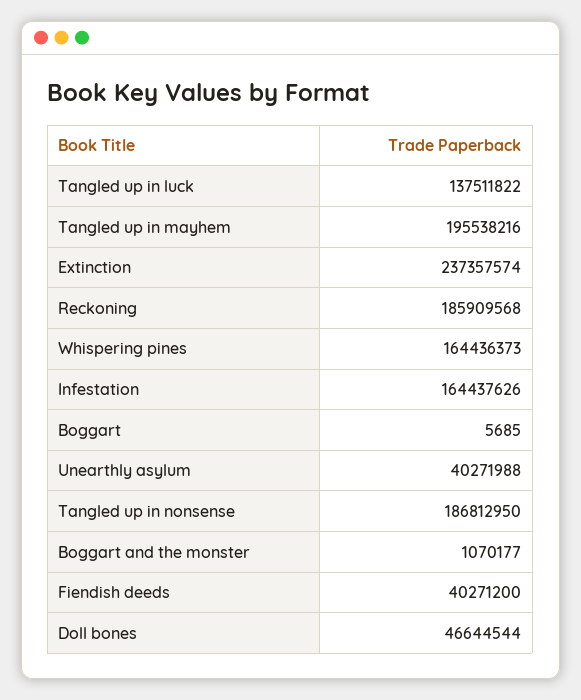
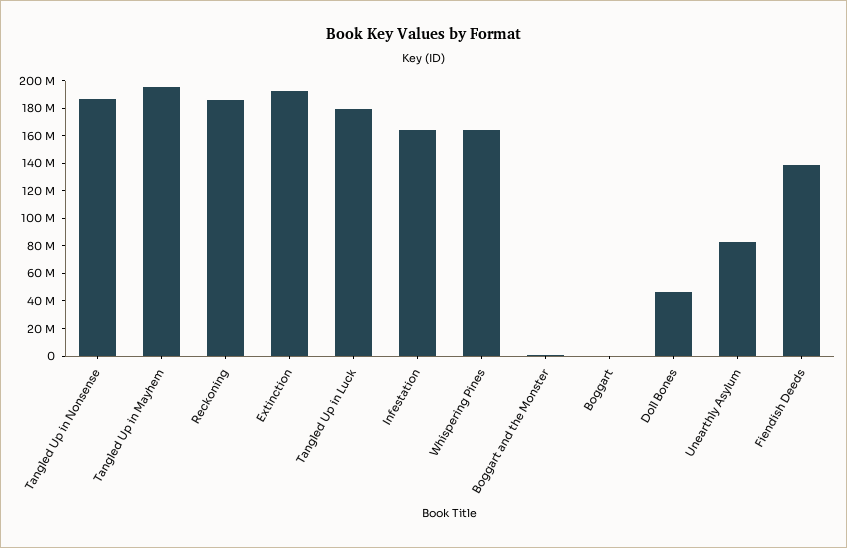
  {
-   "Tangled up in luck": 137511822,
+   "Tangled up in luck": 180000000,
    "Tangled up in mayhem": 195538216,
-   "Extinction": 237357574,
+   "Extinction": 190000000,
    "Reckoning": 185909568,
    "Whispering pines": 164436373,
    "Infestation": 164437626,
    "Boggart": 5685,
-   "Unearthly asylum": 40271988,
+   "Unearthly asylum": 80000000,
    "Tangled up in nonsense": 186812950,
    "Boggart and the monster": 1070177,
-   "Fiendish deeds": 40271200,
+   "Fiendish deeds": 140000000,
    "Doll bones": 46644544
  }

